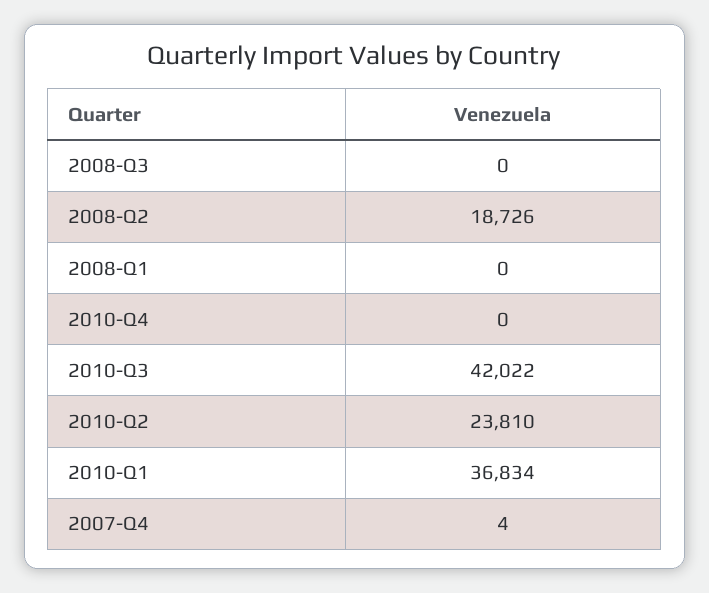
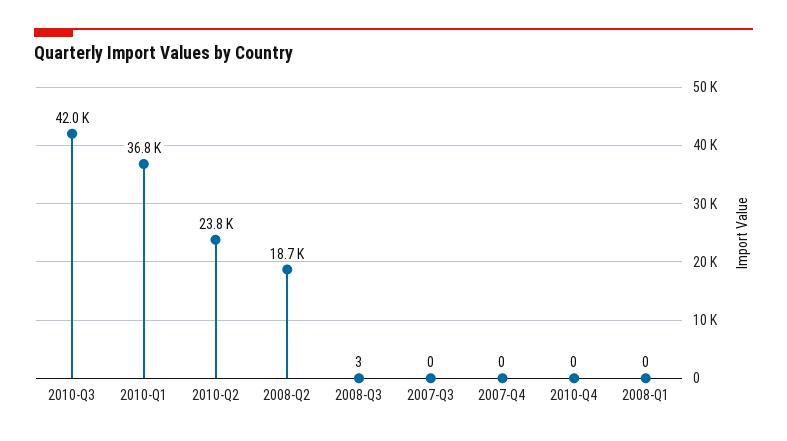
  {
-   "2008-Q3": 0,
+   "2008-Q3": 3,
    "2008-Q2": 18726,
    "2008-Q1": 0,
    "2010-Q4": 0,
    "2010-Q3": 42022,
    "2010-Q2": 23810,
    "2010-Q1": 36834,
-   "2007-Q4": 4
+   "2007-Q4": 0,
+   "2007-Q3": 0
  }

